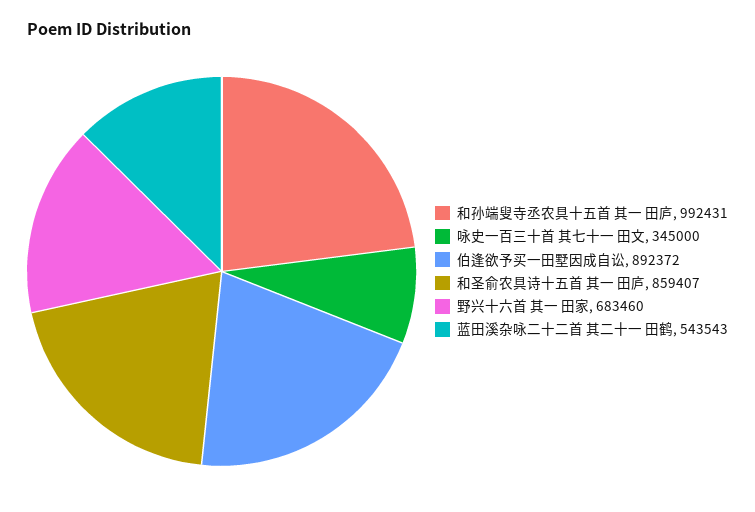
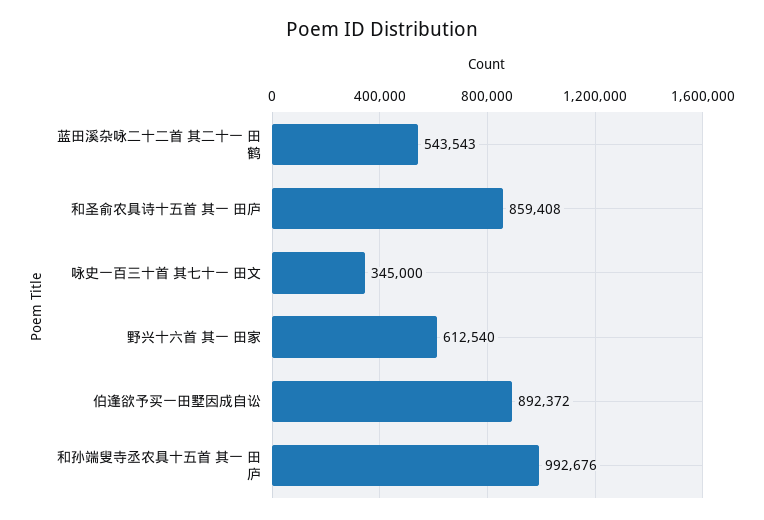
  {
-   "和孙端叟寺丞农具十五首 其一 田庐": 992431,
+   "和孙端叟寺丞农具十五首 其一 田庐": 992676,
    "咏史一百三十首 其七十一 田文": 345000,
    "伯逢欲予买一田墅因成自讼": 892372,
-   "和圣俞农具诗十五首 其一 田庐": 859407,
+   "和圣俞农具诗十五首 其一 田庐": 859408,
-   "野兴十六首 其一 田家": 683460,
+   "野兴十六首 其一 田家": 612540,
    "蓝田溪杂咏二十二首 其二十一 田鹤": 543543
  }

